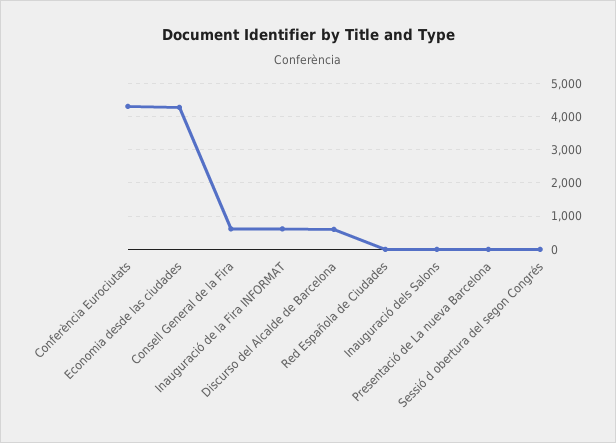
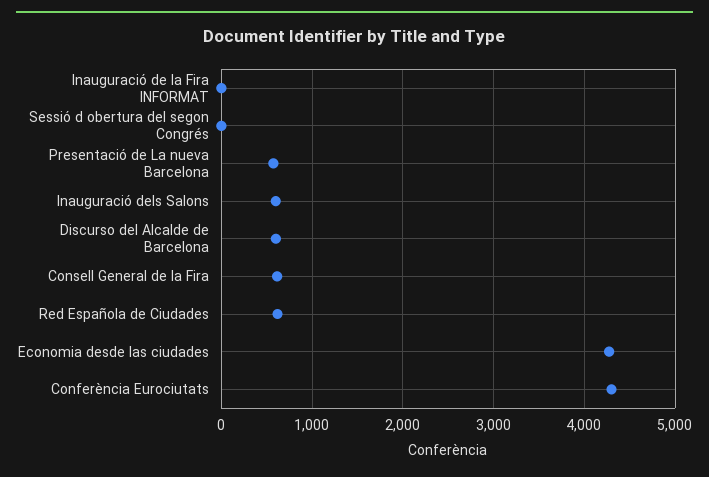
  {
    "Conferència Eurociutats": 4300,
    "Economia desde las ciudades": 4300,
    "Consell General de la Fira": 600,
-   "Inauguració de la Fira INFORMAT": 600,
+   "Inauguració de la Fira INFORMAT": 0,
    "Discurso del Alcalde de Barcelona": 600,
-   "Red Española de Ciudades": 0,
+   "Red Española de Ciudades": 600,
-   "Inauguració dels Salons": 0,
+   "Inauguració dels Salons": 600,
-   "Presentació de La nueva Barcelona": 0,
+   "Presentació de La nueva Barcelona": 600,
    "Sessió d obertura del segon Congrés": 0
  }

